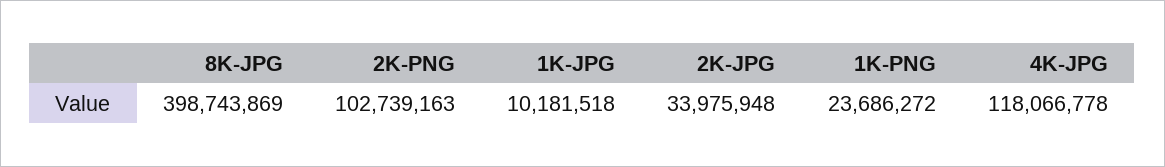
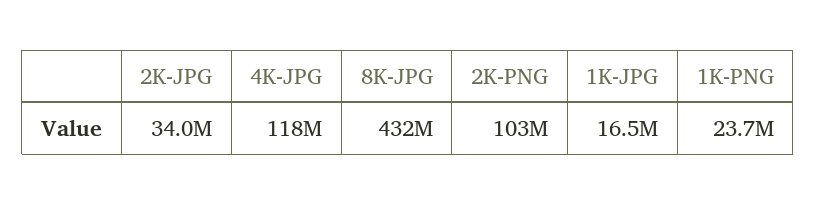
  {
-   "8K-JPG": 398743869,
+   "8K-JPG": 432000000,
    "2K-PNG": 102739163,
-   "1K-JPG": 10181518,
+   "1K-JPG": 16500000,
    "2K-JPG": 33975948,
    "1K-PNG": 23686272,
    "4K-JPG": 118066778
  }

